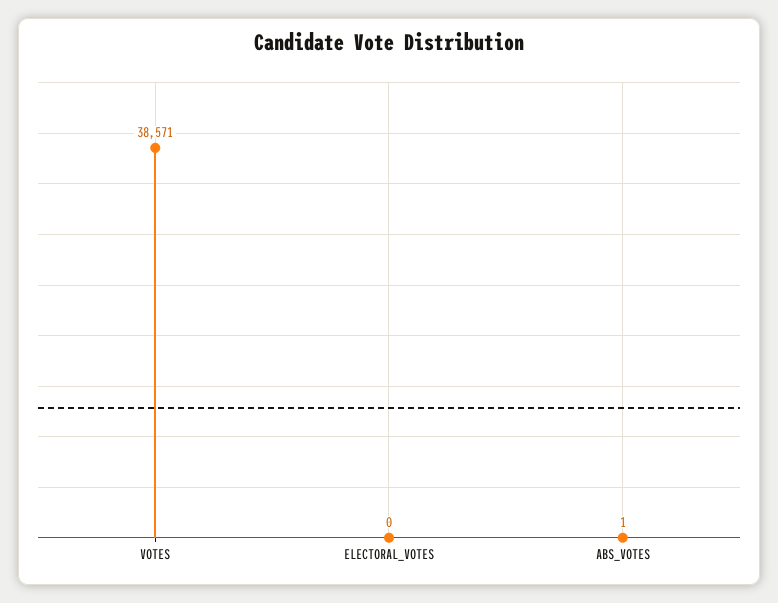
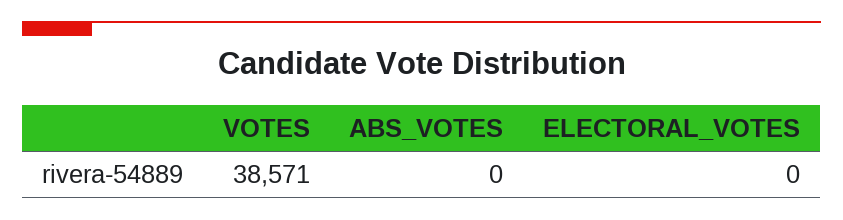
  {
    "VOTES": 38571,
    "ELECTORAL_VOTES": 0,
-   "ABS_VOTES": 1
+   "ABS_VOTES": 0
  }

